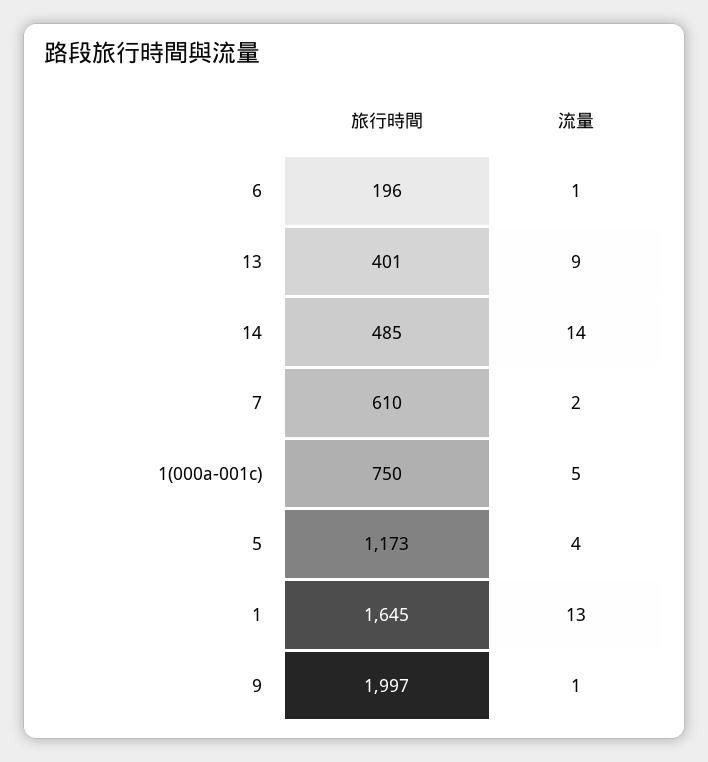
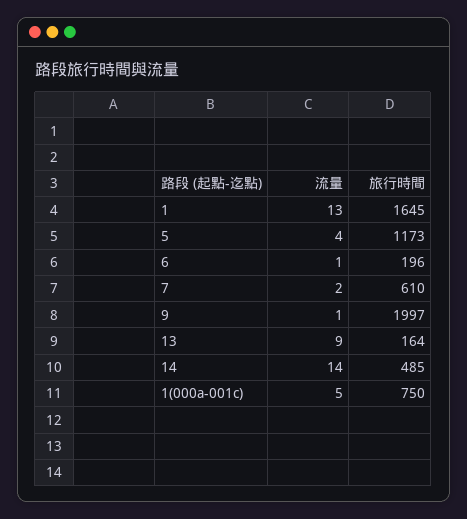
  {
    "旅行時間": {
      "6": 196,
-     "13": 401,
+     "13": 164,
      "14": 485,
      "7": 610,
      "1(000a-001c)": 750,
      "5": 1173,
      "1": 1645,
      "9": 1997
    },
    "流量": {
      "6": 1,
      "13": 9,
      "14": 14,
      "7": 2,
      "1(000a-001c)": 5,
      "5": 4,
      "1": 13,
      "9": 1
    }
  }

